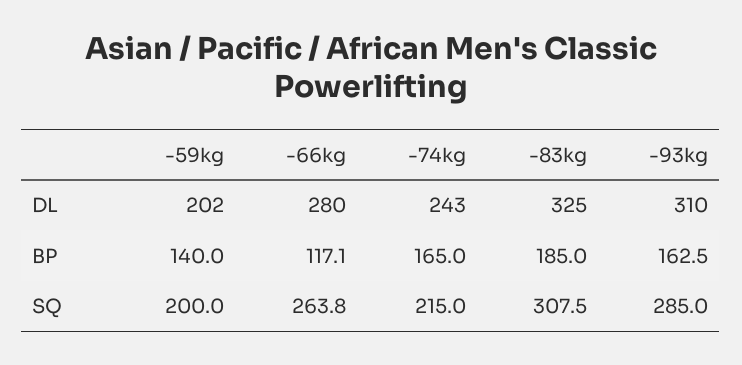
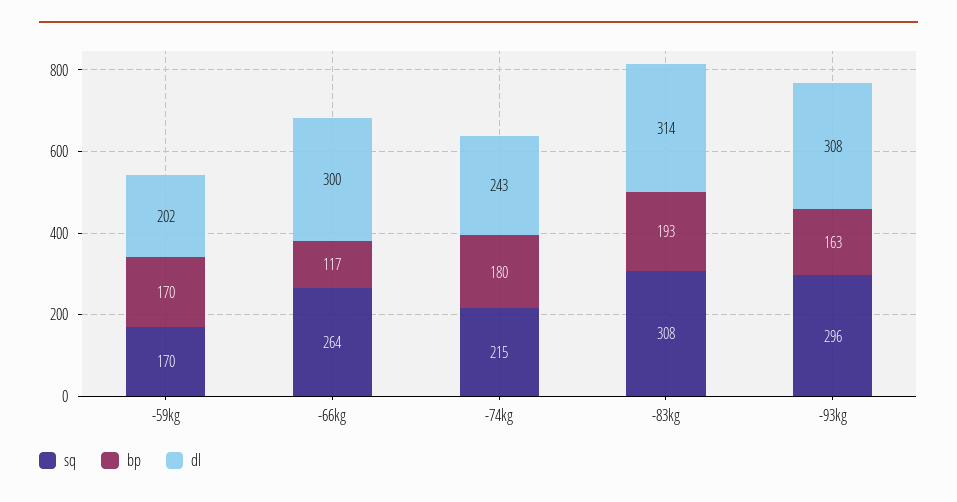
  {
    "DL": {
      "-59kg": 202,
-     "-66kg": 280,
+     "-66kg": 300,
      "-74kg": 243,
-     "-83kg": 325,
+     "-83kg": 314,
-     "-93kg": 310
+     "-93kg": 308
    },
    "BP": {
-     "-59kg": 140,
+     "-59kg": 170,
      "-66kg": 117.1,
-     "-74kg": 165,
+     "-74kg": 180,
-     "-83kg": 185,
+     "-83kg": 193,
      "-93kg": 162.5
    },
    "SQ": {
-     "-59kg": 200,
+     "-59kg": 170,
      "-66kg": 263.8,
      "-74kg": 215,
      "-83kg": 307.5,
-     "-93kg": 285
+     "-93kg": 296
    }
  }

